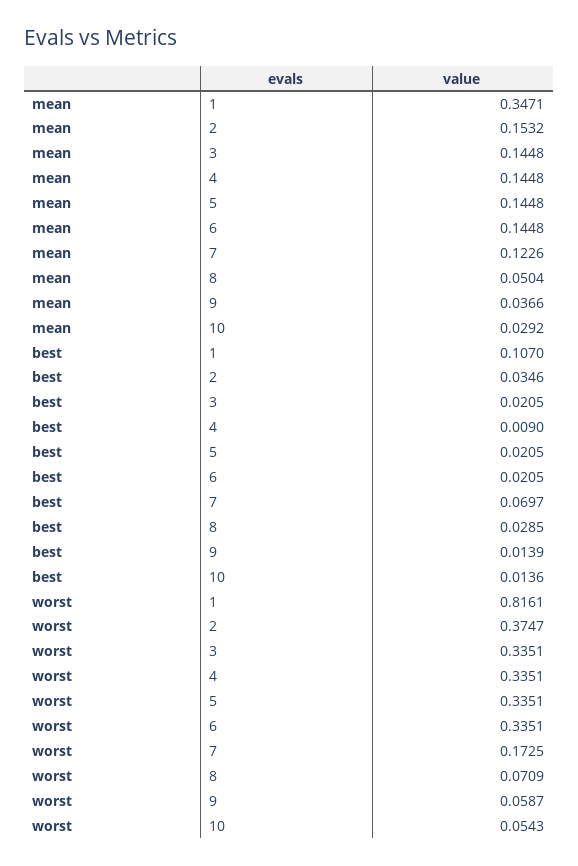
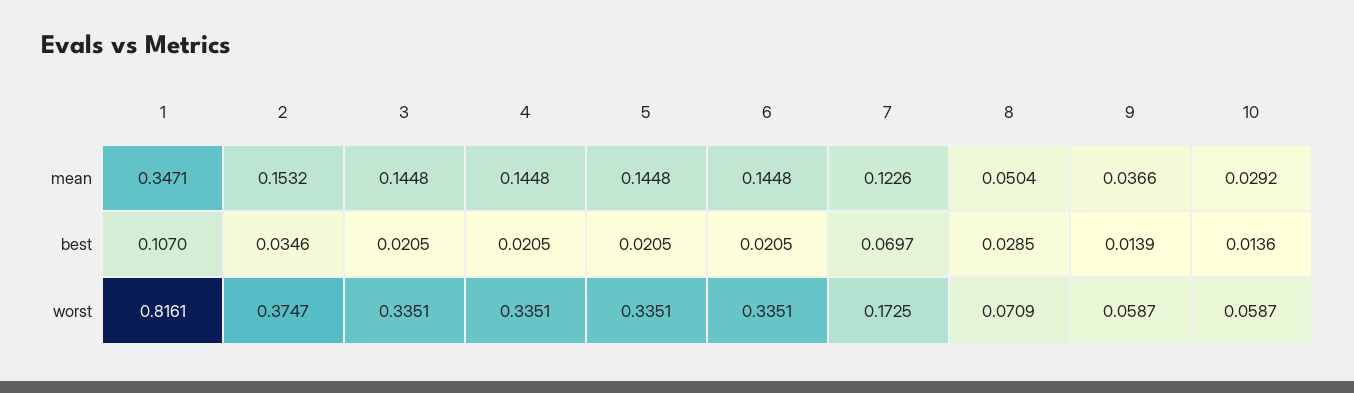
  {
    "mean": {
      "1": 0.3471,
      "2": 0.1532,
      "3": 0.1448,
      "4": 0.1448,
      "5": 0.1448,
      "6": 0.1448,
      "7": 0.1226,
      "8": 0.0504,
      "9": 0.0366,
      "10": 0.0292
    },
    "best": {
      "1": 0.107,
      "2": 0.0346,
      "3": 0.0205,
-     "4": 0.009,
+     "4": 0.0205,
      "5": 0.0205,
      "6": 0.0205,
      "7": 0.0697,
      "8": 0.0285,
      "9": 0.0139,
      "10": 0.0136
    },
    "worst": {
      "1": 0.8161,
      "2": 0.3747,
      "3": 0.3351,
      "4": 0.3351,
      "5": 0.3351,
      "6": 0.3351,
      "7": 0.1725,
      "8": 0.0709,
      "9": 0.0587,
-     "10": 0.0543
+     "10": 0.0587
    }
  }

